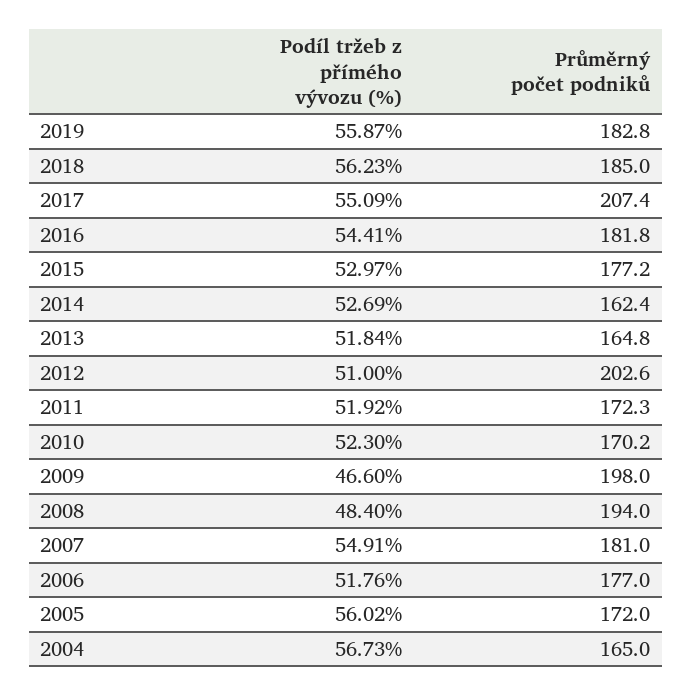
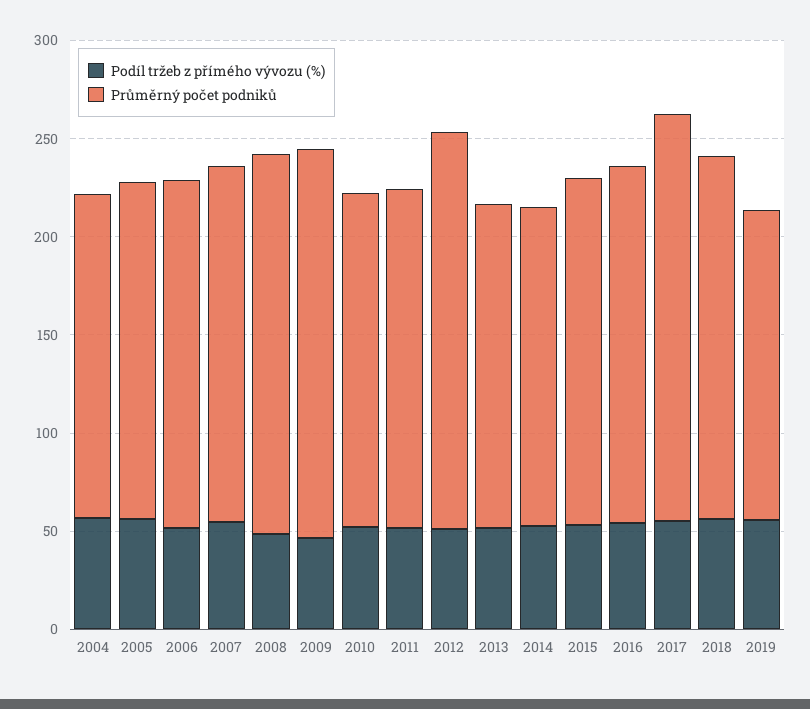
  {
    "Podíl tržeb z přímého vývozu (%)": {
      "2019": 55.87,
      "2018": 56.23,
      "2017": 55.09,
      "2016": 54.41,
      "2015": 52.97,
      "2014": 52.69,
      "2013": 51.84,
      "2012": 51,
      "2011": 51.92,
      "2010": 52.3,
      "2009": 46.6,
      "2008": 48.4,
      "2007": 54.91,
      "2006": 51.76,
      "2005": 56.02,
      "2004": 56.73
    },
    "Průměrný počet podniků": {
-     "2019": 182.8,
+     "2019": 160,
      "2018": 185,
      "2017": 207.4,
      "2016": 181.8,
      "2015": 177.2,
      "2014": 162.4,
      "2013": 164.8,
      "2012": 202.6,
      "2011": 172.3,
      "2010": 170.2,
      "2009": 198,
      "2008": 194,
      "2007": 181,
      "2006": 177,
      "2005": 172,
      "2004": 165
    }
  }

